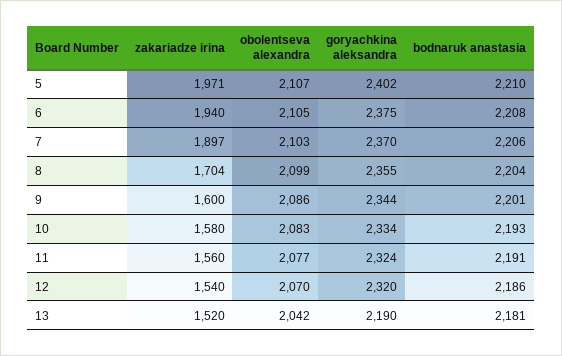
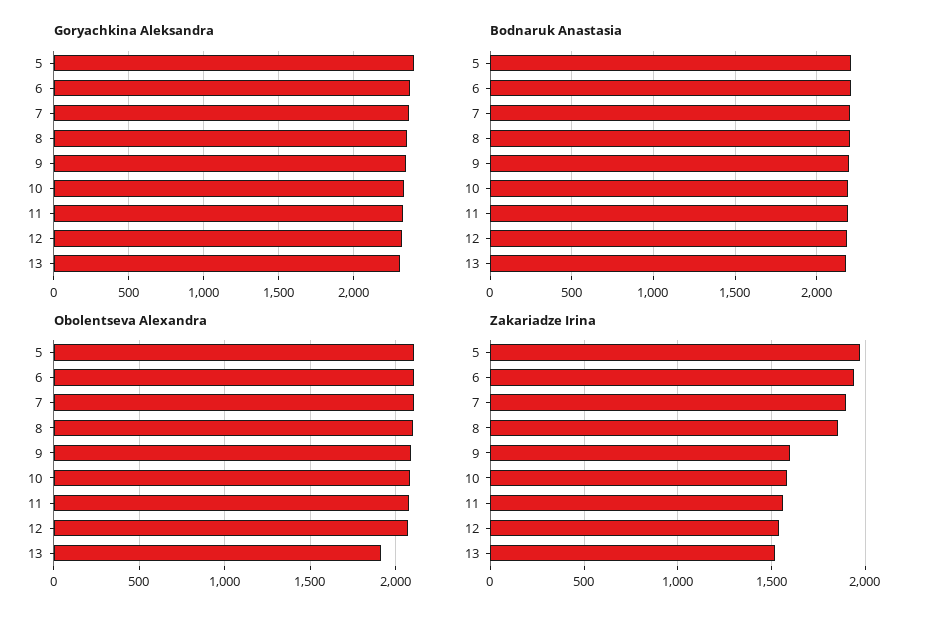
  {
    "zakariadze irina": {
      "5": 1971,
      "6": 1940,
      "7": 1897,
-     "8": 1704,
+     "8": 1850,
      "9": 1600,
      "10": 1580,
      "11": 1560,
      "12": 1540,
      "13": 1520
    },
    "obolentseva alexandra": {
      "5": 2107,
      "6": 2105,
      "7": 2103,
      "8": 2099,
      "9": 2086,
      "10": 2083,
      "11": 2077,
      "12": 2070,
-     "13": 2042
+     "13": 1900
    },
    "goryachkina aleksandra": {
      "5": 2402,
      "6": 2375,
      "7": 2370,
      "8": 2355,
      "9": 2344,
      "10": 2334,
      "11": 2324,
      "12": 2320,
-     "13": 2190
+     "13": 2300
    },
    "bodnaruk anastasia": {
      "5": 2210,
      "6": 2208,
      "7": 2206,
      "8": 2204,
      "9": 2201,
      "10": 2193,
      "11": 2191,
      "12": 2186,
      "13": 2181
    }
  }

